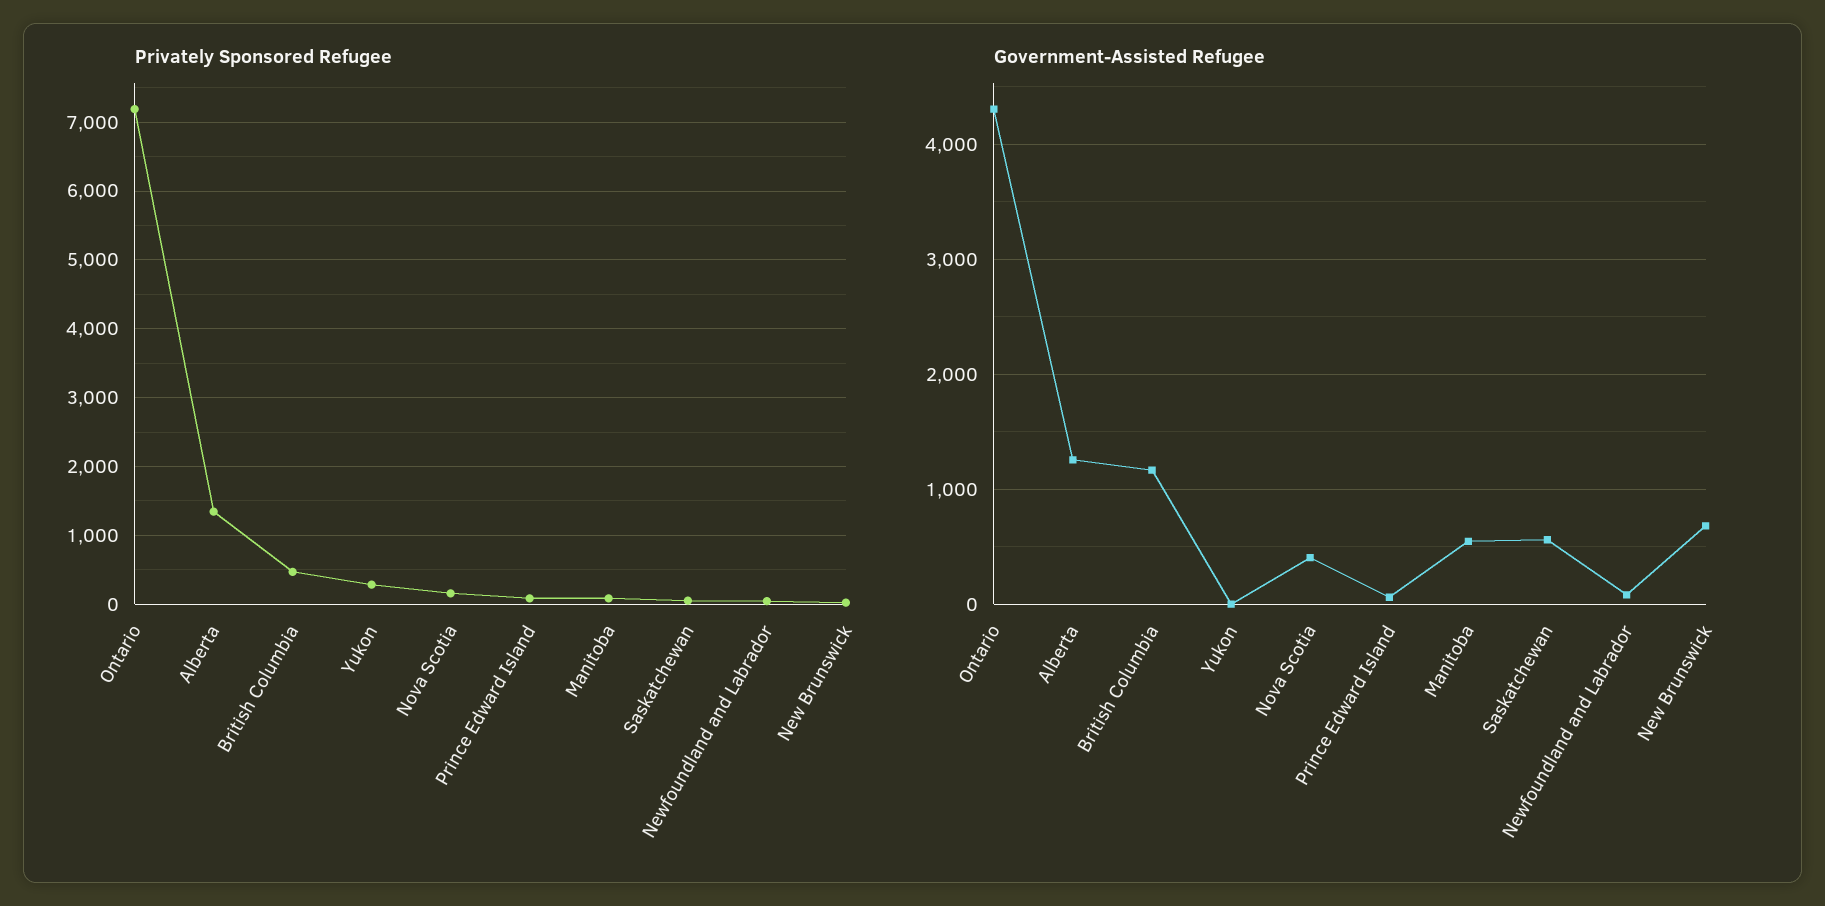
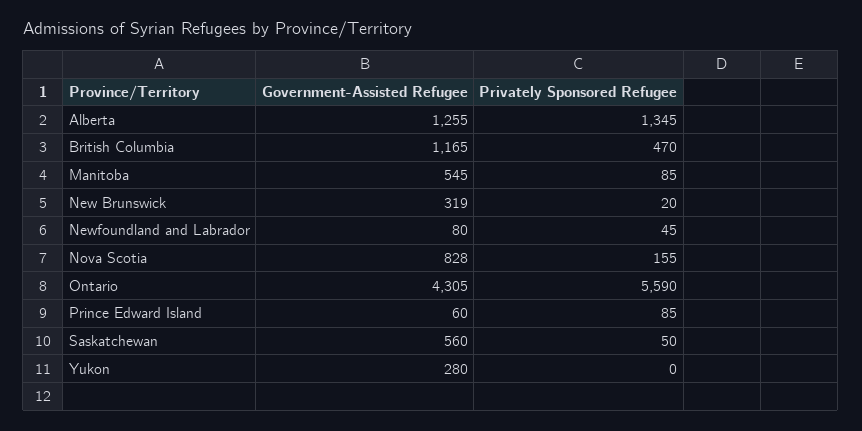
  {
    "Privately Sponsored Refugee": {
-     "Ontario": 7200,
+     "Ontario": 5590,
      "Alberta": 1345,
      "British Columbia": 470,
-     "Yukon": 300,
+     "Yukon": 0,
      "Nova Scotia": 155,
      "Prince Edward Island": 85,
      "Manitoba": 85,
      "Saskatchewan": 50,
      "Newfoundland and Labrador": 45,
      "New Brunswick": 20
    },
    "Government-Assisted Refugee": {
      "Ontario": 4305,
      "Alberta": 1255,
      "British Columbia": 1165,
-     "Yukon": 0,
+     "Yukon": 280,
-     "Nova Scotia": 400,
+     "Nova Scotia": 828,
      "Prince Edward Island": 60,
      "Manitoba": 545,
      "Saskatchewan": 560,
      "Newfoundland and Labrador": 80,
-     "New Brunswick": 700
+     "New Brunswick": 319
    }
  }

